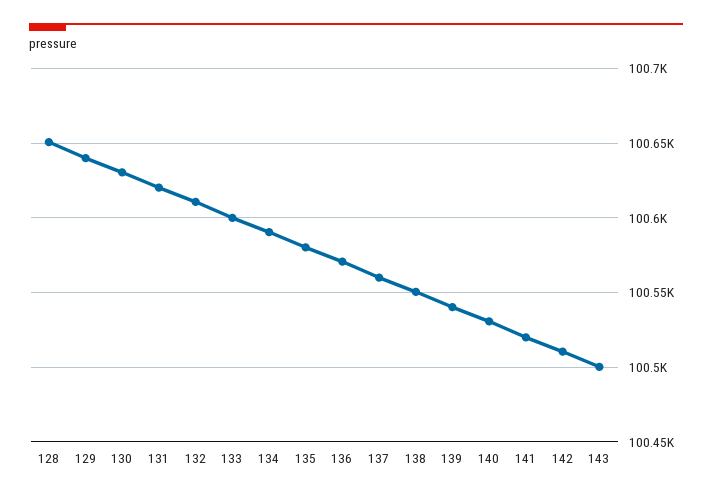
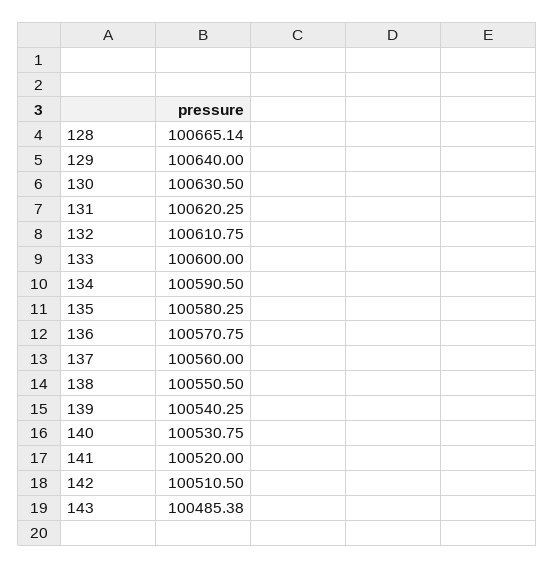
  {
-   "128": 100650,
+   "128": 100665.14,
    "129": 100640,
    "130": 100630.5,
    "131": 100620.25,
    "132": 100610.75,
    "133": 100600,
    "134": 100590.5,
    "135": 100580.25,
    "136": 100570.75,
    "137": 100560,
    "138": 100550.5,
    "139": 100540.25,
    "140": 100530.75,
    "141": 100520,
    "142": 100510.5,
-   "143": 100500
+   "143": 100485.38
  }

